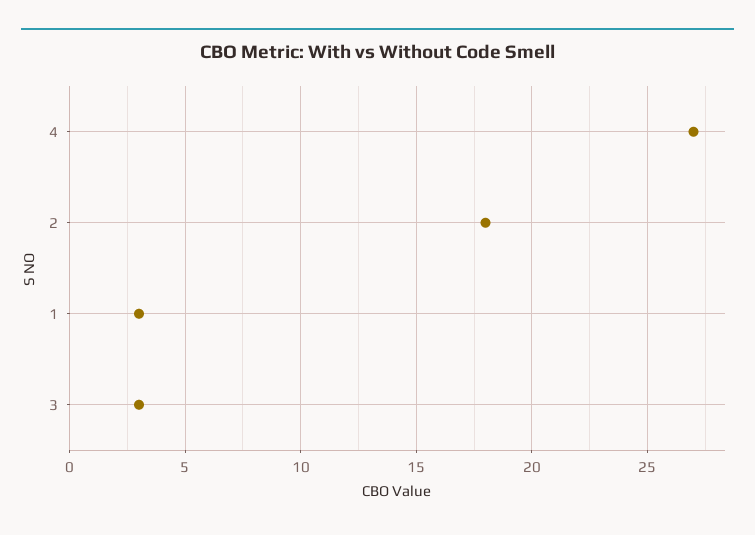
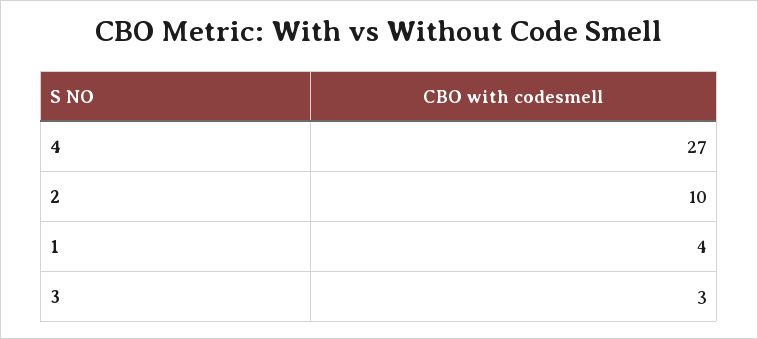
  {
    "4": 27,
-   "2": 18,
+   "2": 10,
-   "1": 3,
+   "1": 4,
    "3": 3
  }

